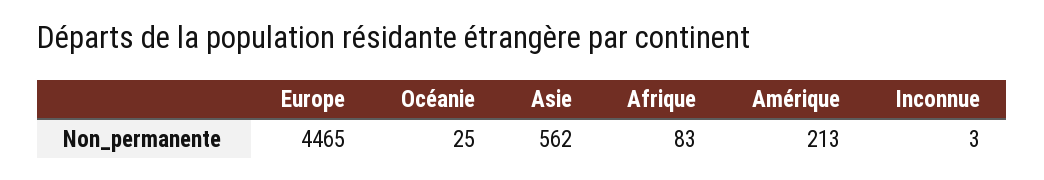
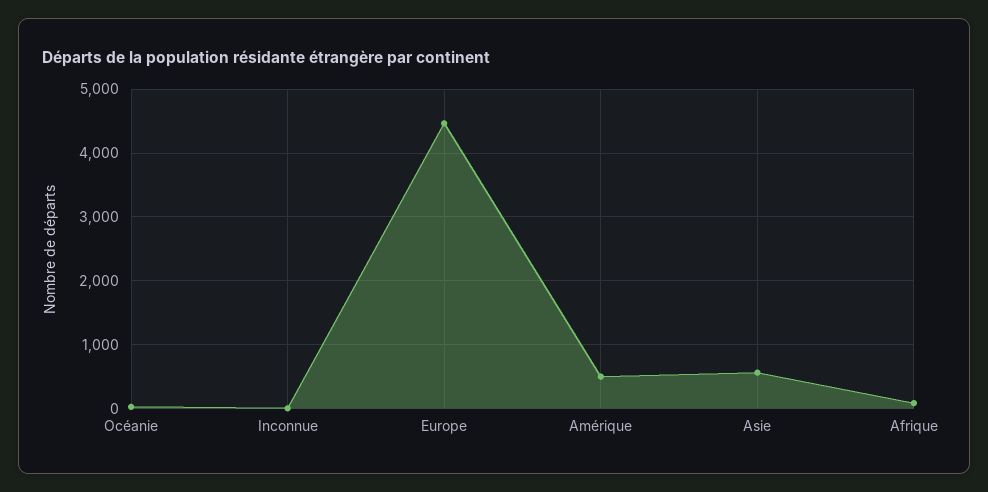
  {
    "Europe": 4465,
    "Océanie": 25,
    "Asie": 562,
    "Afrique": 83,
-   "Amérique": 213,
+   "Amérique": 500,
    "Inconnue": 3
  }

